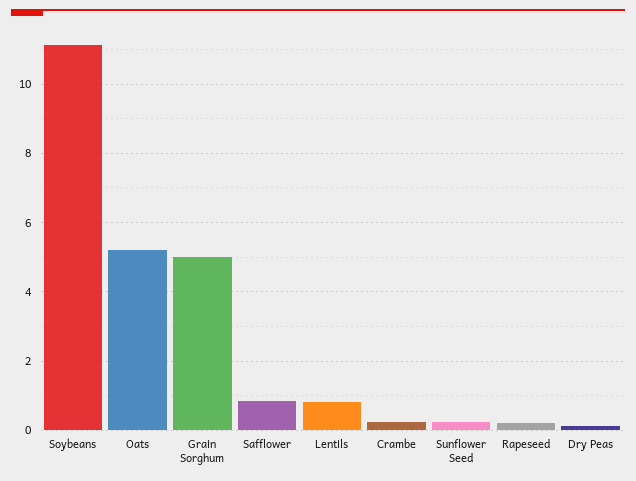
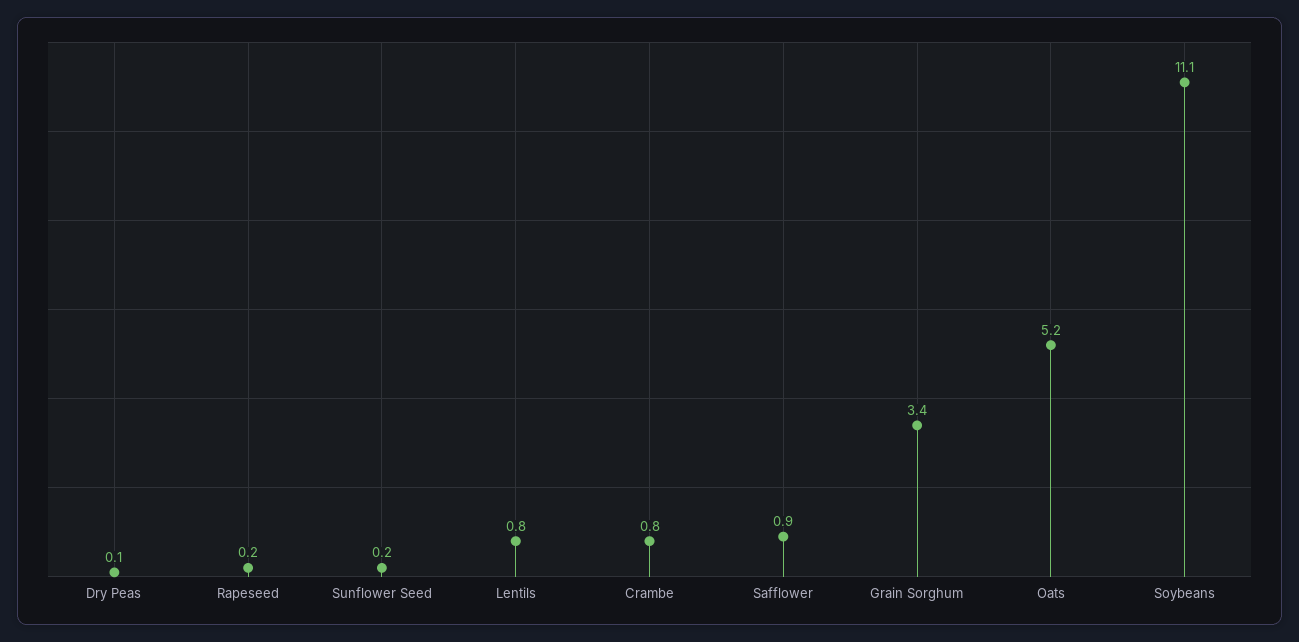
  {
    "Soybeans": 11.1,
    "Oats": 5.2,
-   "Grain Sorghum": 5,
+   "Grain Sorghum": 3.4,
    "Safflower": 0.9,
    "Lentils": 0.8,
-   "Crambe": 0.2,
+   "Crambe": 0.8,
    "Sunflower Seed": 0.2,
    "Rapeseed": 0.2,
    "Dry Peas": 0.1
  }

